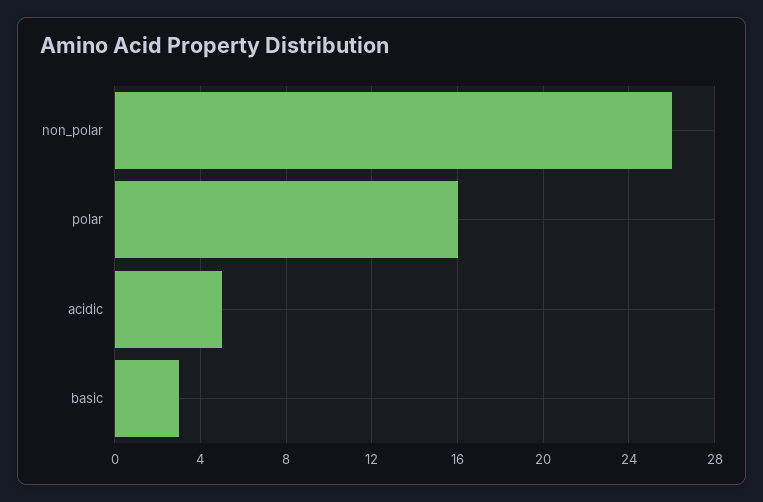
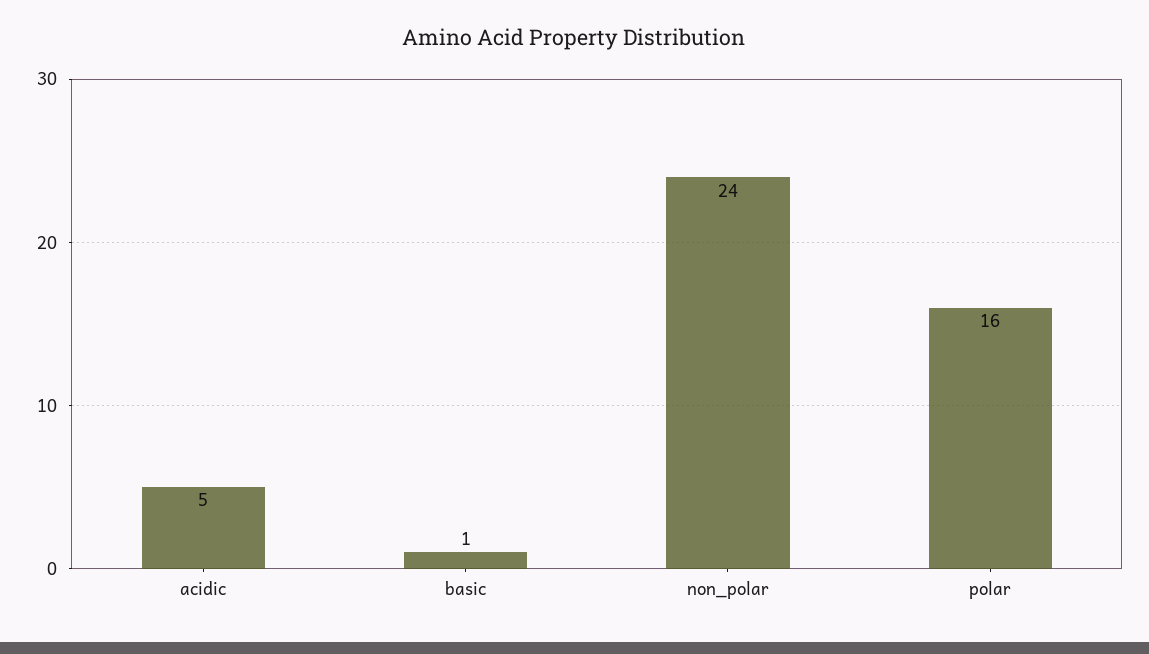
  {
-   "non_polar": 26,
+   "non_polar": 24,
    "polar": 16,
    "acidic": 5,
-   "basic": 3
+   "basic": 1
  }

